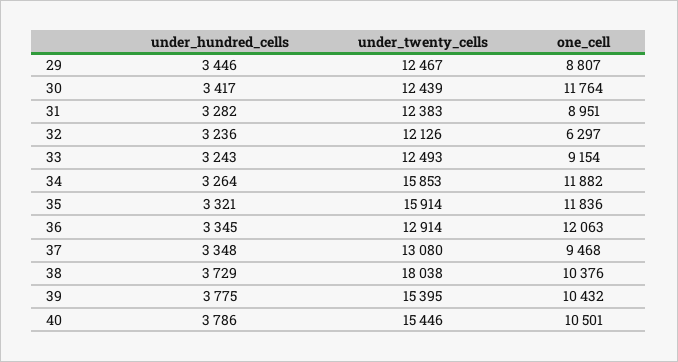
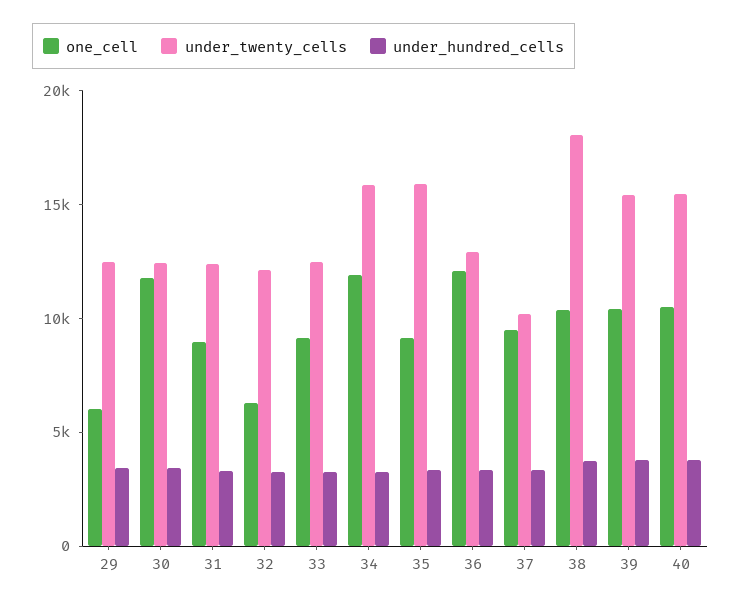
  {
    "under_hundred_cells": {
      "29": 3446,
      "30": 3417,
      "31": 3282,
      "32": 3236,
      "33": 3243,
      "34": 3264,
      "35": 3321,
      "36": 3345,
      "37": 3348,
      "38": 3729,
      "39": 3775,
      "40": 3786
    },
    "under_twenty_cells": {
      "29": 12467,
      "30": 12439,
      "31": 12383,
      "32": 12126,
      "33": 12493,
      "34": 15853,
      "35": 15914,
      "36": 12914,
-     "37": 13080,
+     "37": 10000,
      "38": 18038,
      "39": 15395,
      "40": 15446
    },
    "one_cell": {
-     "29": 8807,
+     "29": 6000,
      "30": 11764,
      "31": 8951,
      "32": 6297,
      "33": 9154,
      "34": 11882,
-     "35": 11836,
+     "35": 9000,
      "36": 12063,
      "37": 9468,
      "38": 10376,
      "39": 10432,
      "40": 10501
    }
  }

